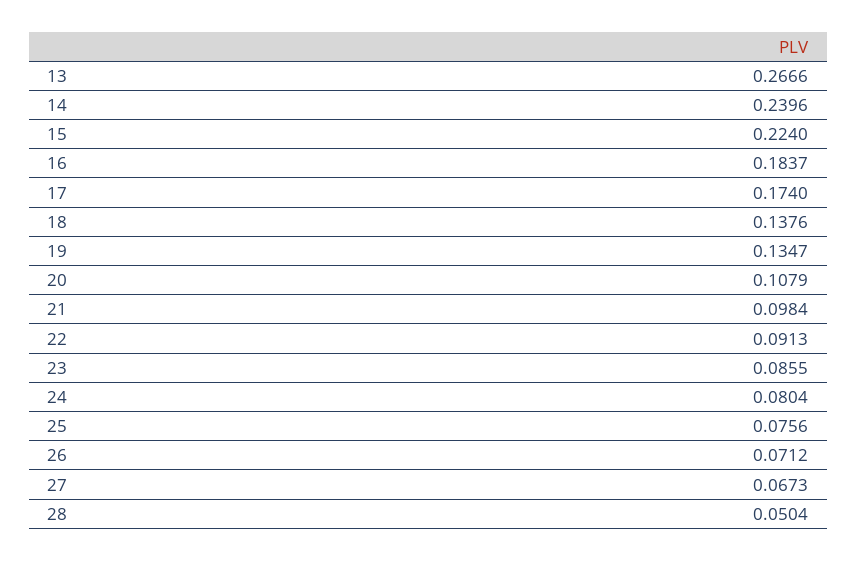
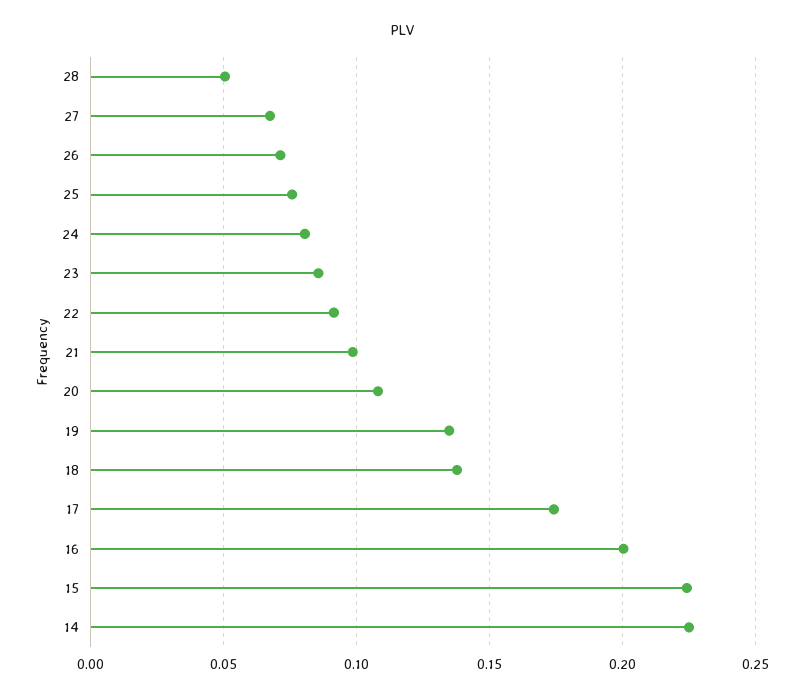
  {
-   "13": 0.2666,
-   "14": 0.2396,
+   "14": 0.225,
    "15": 0.224,
-   "16": 0.1837,
+   "16": 0.2,
    "17": 0.174,
    "18": 0.1376,
    "19": 0.1347,
    "20": 0.1079,
    "21": 0.0984,
    "22": 0.0913,
    "23": 0.0855,
    "24": 0.0804,
    "25": 0.0756,
    "26": 0.0712,
    "27": 0.0673,
    "28": 0.0504
  }

